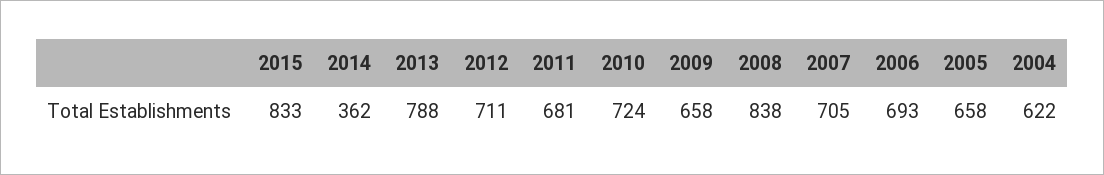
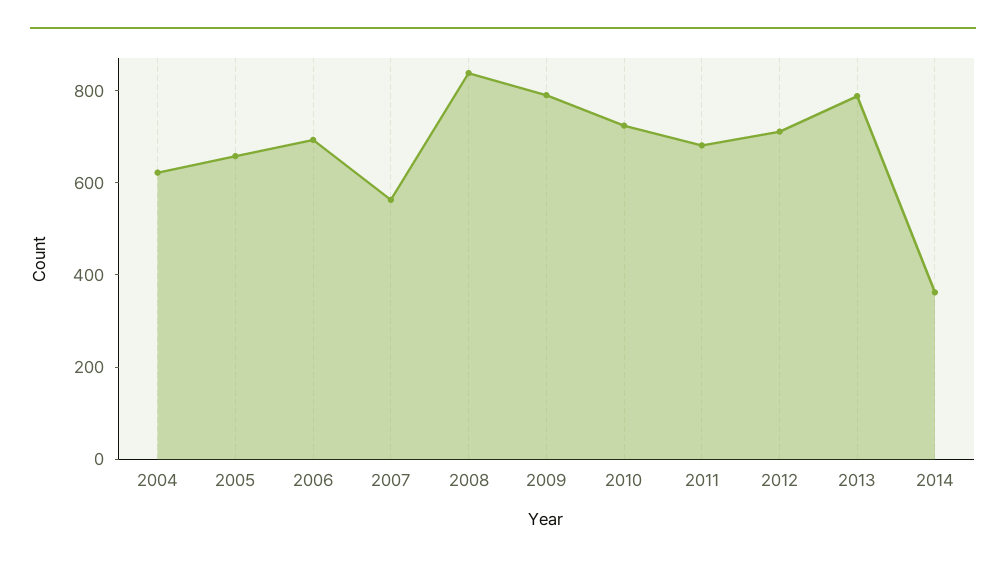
  {
-   "2015": 833,
    "2014": 362,
    "2013": 788,
    "2012": 711,
    "2011": 681,
    "2010": 724,
-   "2009": 658,
+   "2009": 800,
    "2008": 838,
-   "2007": 705,
+   "2007": 550,
    "2006": 693,
    "2005": 658,
    "2004": 622
  }

